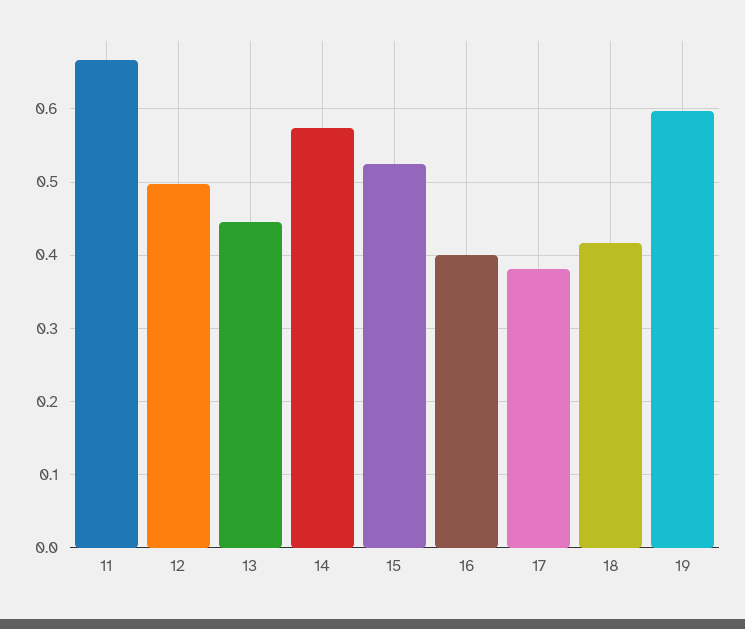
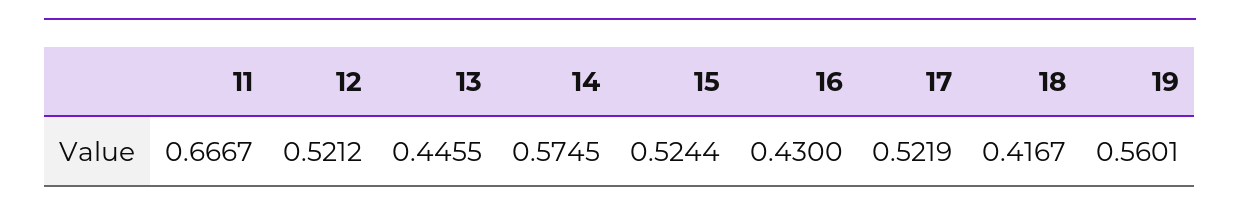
  {
    "11": 0.6667,
-   "12": 0.5,
+   "12": 0.5212,
    "13": 0.4455,
    "14": 0.5745,
    "15": 0.5244,
-   "16": 0.4,
+   "16": 0.43,
-   "17": 0.38,
+   "17": 0.5219,
    "18": 0.4167,
-   "19": 0.6
+   "19": 0.5601
  }

